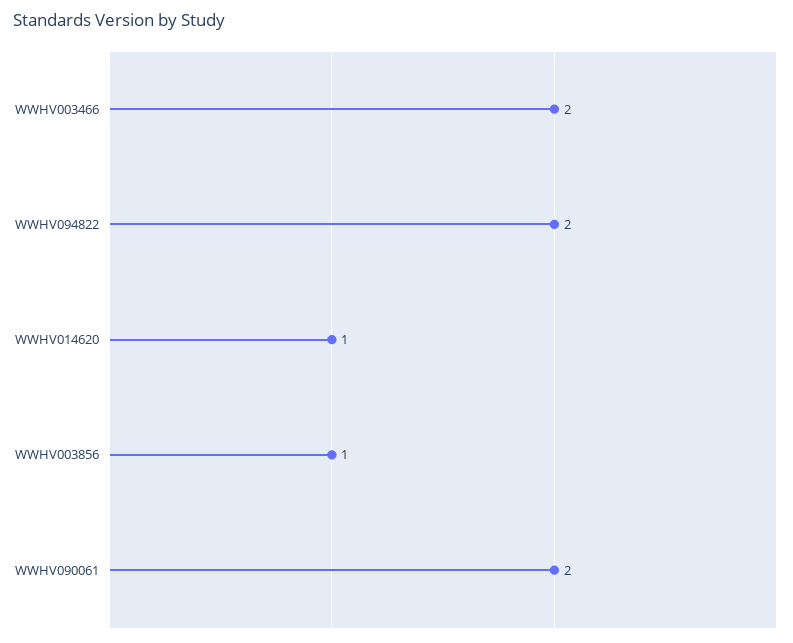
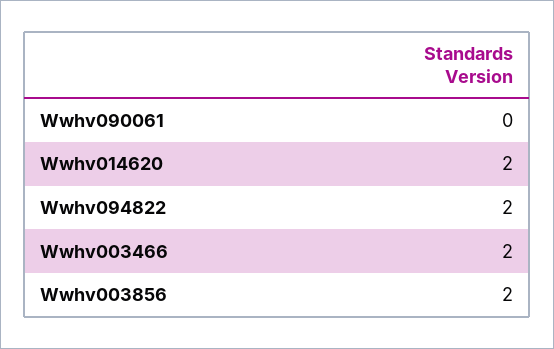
  {
    "WWHV003466": 2,
    "WWHV094822": 2,
-   "WWHV014620": 1,
+   "WWHV014620": 2,
-   "WWHV003856": 1,
+   "WWHV003856": 2,
-   "WWHV090061": 2
+   "WWHV090061": 0
  }

